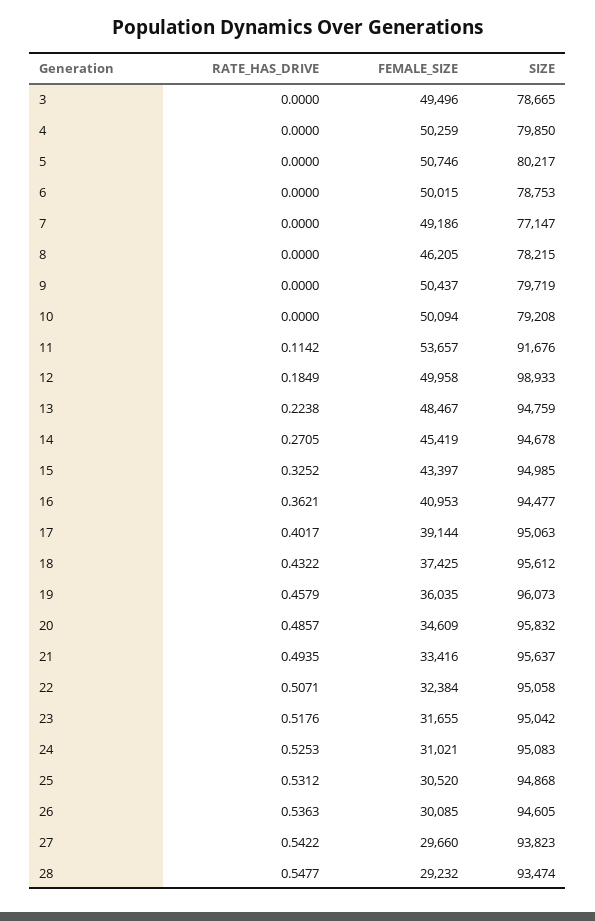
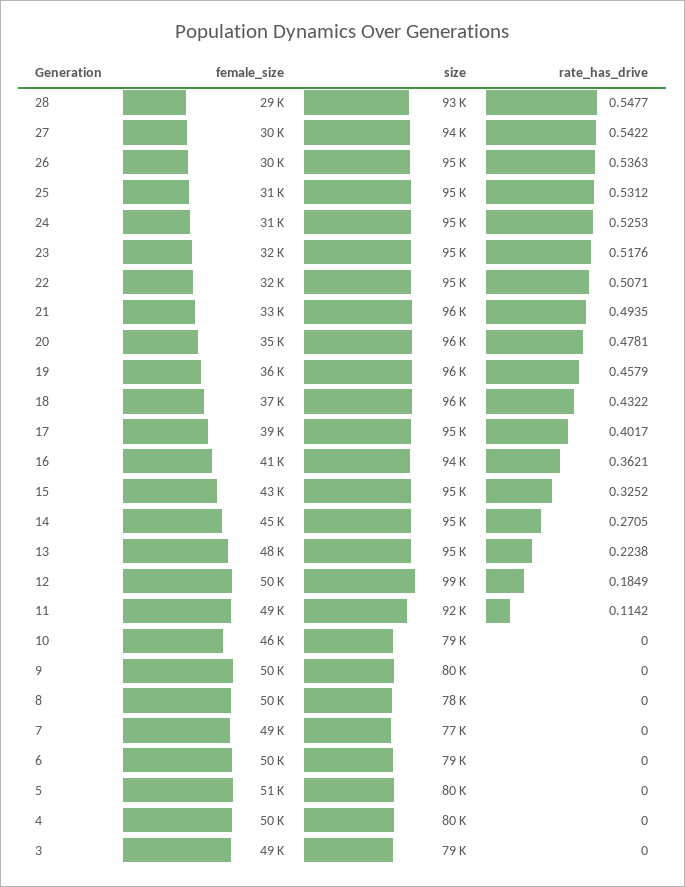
  {
    "RATE_HAS_DRIVE": {
      "3": 0,
      "4": 0,
      "5": 0,
      "6": 0,
      "7": 0,
      "8": 0,
      "9": 0,
      "10": 0,
      "11": 0.1142,
      "12": 0.1849,
      "13": 0.2238,
      "14": 0.2705,
      "15": 0.3252,
      "16": 0.3621,
      "17": 0.4017,
      "18": 0.4322,
      "19": 0.4579,
-     "20": 0.4857,
+     "20": 0.4781,
      "21": 0.4935,
      "22": 0.5071,
      "23": 0.5176,
      "24": 0.5253,
      "25": 0.5312,
      "26": 0.5363,
      "27": 0.5422,
      "28": 0.5477
    },
    "FEMALE_SIZE": {
      "3": 49496,
      "4": 50259,
      "5": 50746,
      "6": 50015,
      "7": 49186,
-     "8": 46205,
+     "8": 50000,
      "9": 50437,
-     "10": 50094,
+     "10": 46000,
-     "11": 53657,
+     "11": 49000,
      "12": 49958,
      "13": 48467,
      "14": 45419,
      "15": 43397,
      "16": 40953,
      "17": 39144,
      "18": 37425,
      "19": 36035,
      "20": 34609,
      "21": 33416,
      "22": 32384,
      "23": 31655,
      "24": 31021,
      "25": 30520,
      "26": 30085,
      "27": 29660,
      "28": 29232
    },
    "SIZE": {
      "3": 78665,
      "4": 79850,
      "5": 80217,
      "6": 78753,
      "7": 77147,
      "8": 78215,
      "9": 79719,
      "10": 79208,
      "11": 91676,
      "12": 98933,
      "13": 94759,
      "14": 94678,
      "15": 94985,
      "16": 94477,
      "17": 95063,
      "18": 95612,
      "19": 96073,
      "20": 95832,
      "21": 95637,
      "22": 95058,
      "23": 95042,
      "24": 95083,
      "25": 94868,
      "26": 94605,
      "27": 93823,
      "28": 93474
    }
  }

